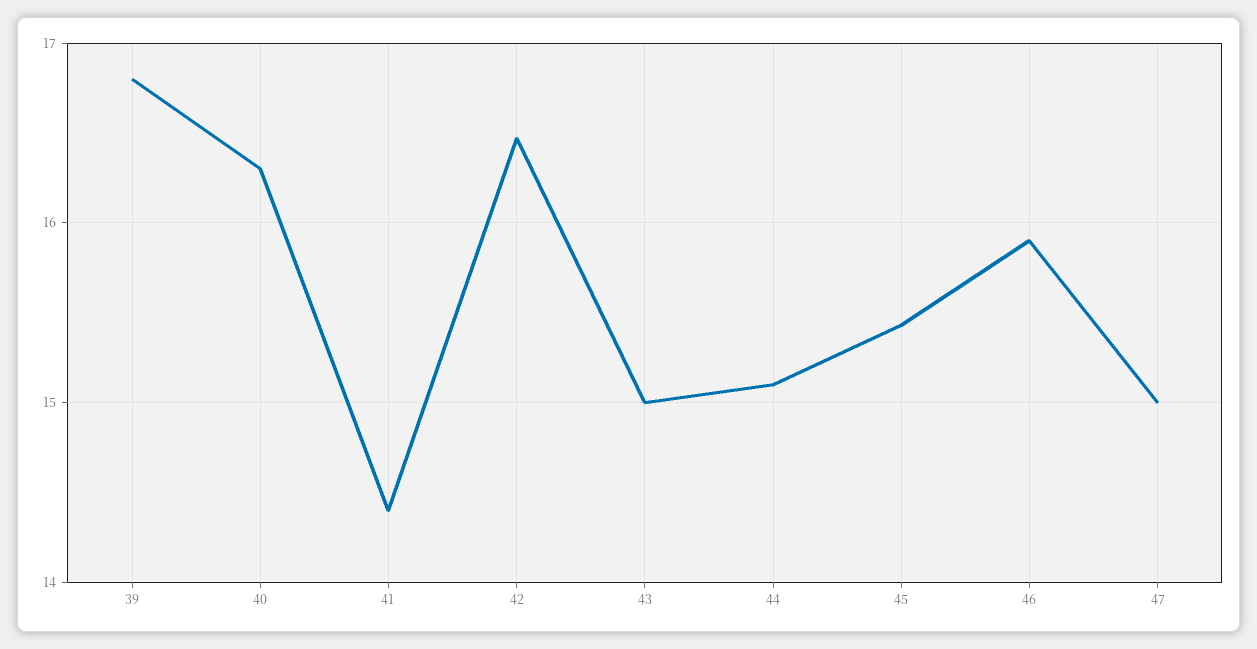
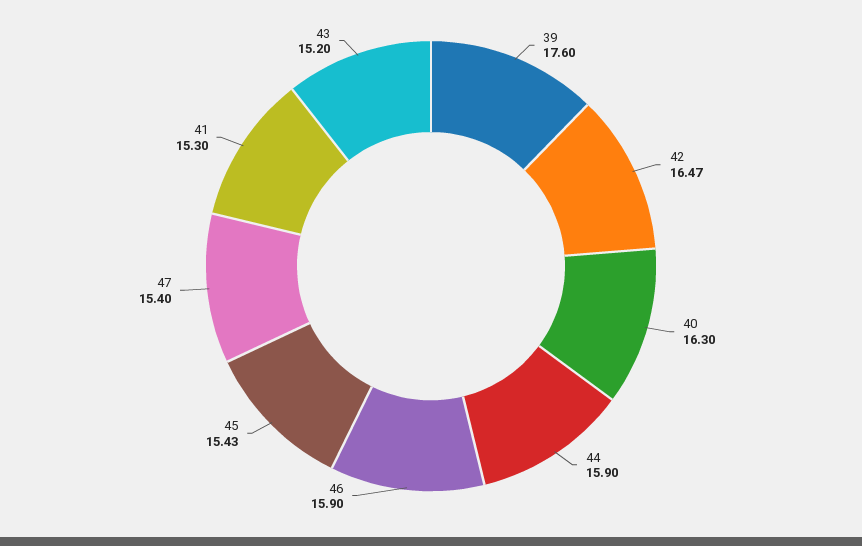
  {
-   "39": 16.8,
+   "39": 17.6,
    "40": 16.3,
-   "41": 14.4,
+   "41": 15.3,
    "42": 16.47,
-   "43": 15,
+   "43": 15.2,
-   "44": 15.1,
+   "44": 15.9,
    "45": 15.43,
    "46": 15.9,
-   "47": 15
+   "47": 15.4
  }

